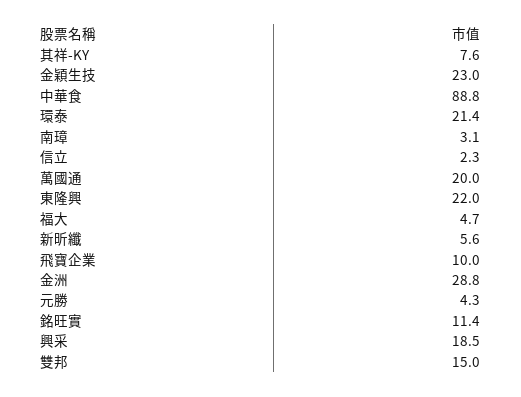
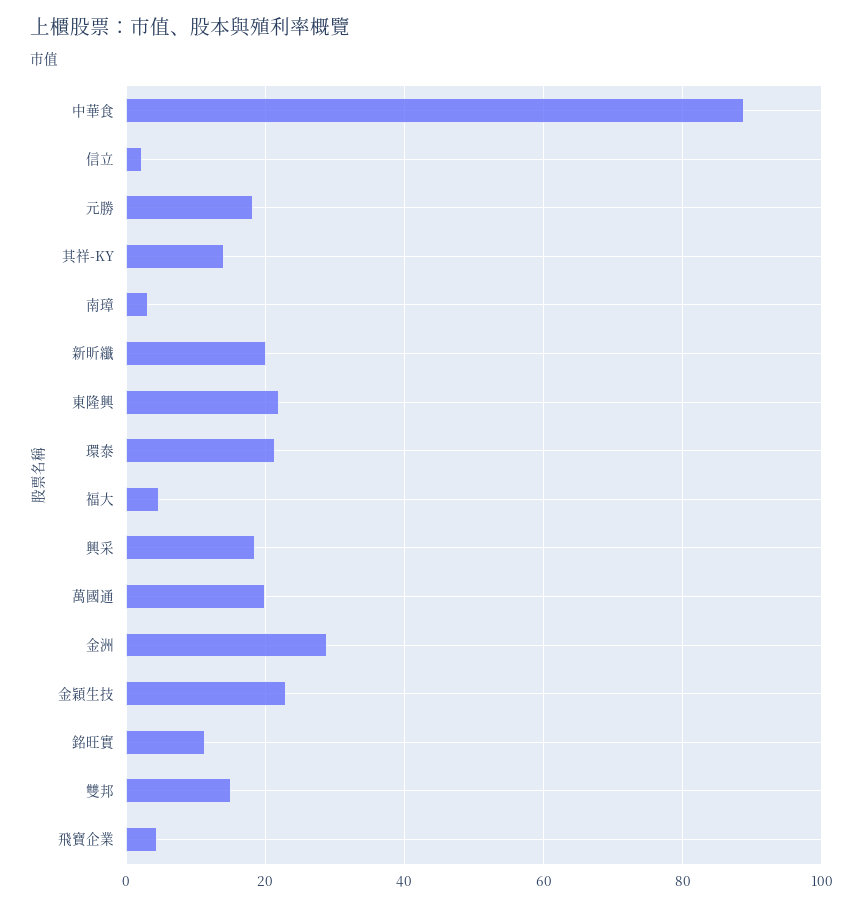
  {
-   "其祥-KY": 7.6,
+   "其祥-KY": 14,
    "金穎生技": 23,
    "中華食": 88.8,
    "環泰": 21.4,
    "南璋": 3.1,
    "信立": 2.3,
    "萬國通": 20,
    "東隆興": 22,
    "福大": 4.7,
-   "新昕纖": 5.6,
+   "新昕纖": 20,
-   "飛寶企業": 10,
+   "飛寶企業": 4,
    "金洲": 28.8,
-   "元勝": 4.3,
+   "元勝": 18,
    "銘旺實": 11.4,
    "興采": 18.5,
    "雙邦": 15
  }

